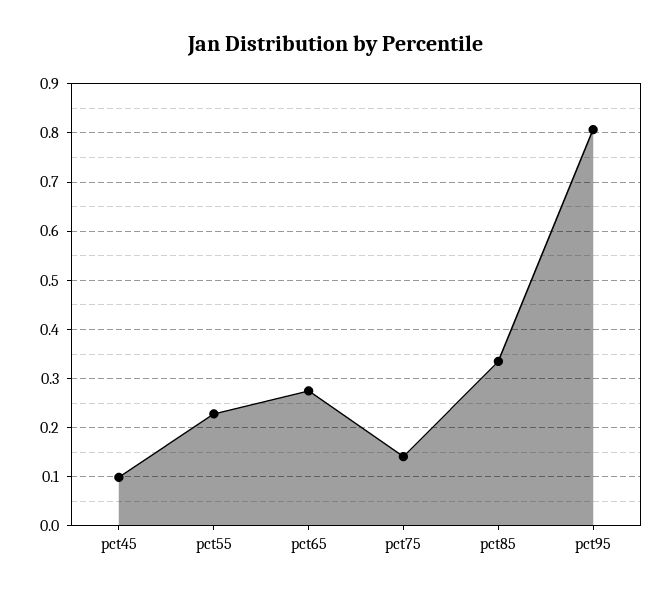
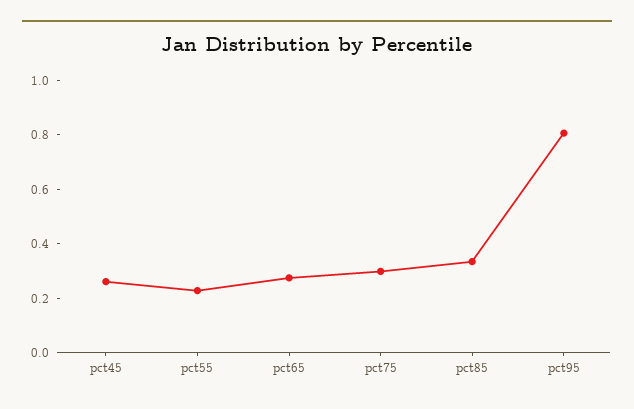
  {
-   "pct45": 0.1,
+   "pct45": 0.25,
    "pct55": 0.22,
    "pct65": 0.28,
-   "pct75": 0.14,
+   "pct75": 0.3,
    "pct85": 0.34,
    "pct95": 0.8
  }

